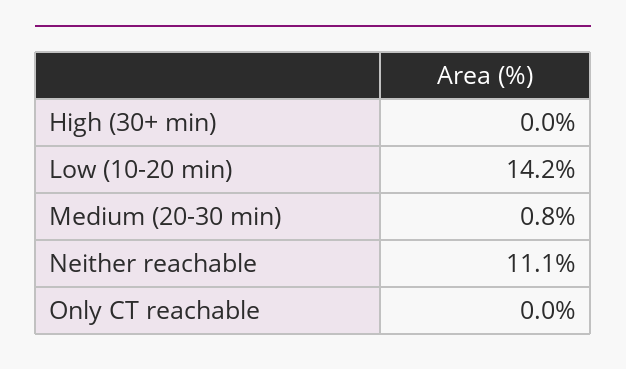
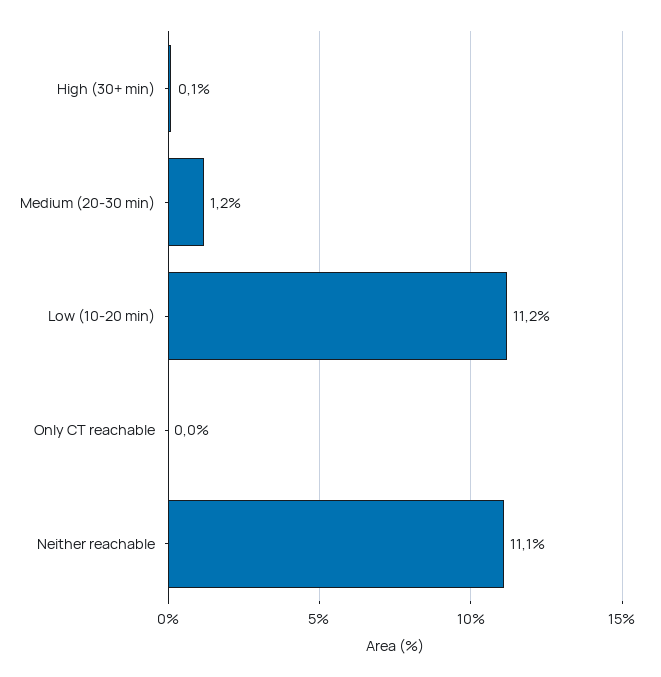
  {
-   "High (30+ min)": 0,
+   "High (30+ min)": 0.1,
-   "Low (10-20 min)": 14.2,
+   "Low (10-20 min)": 11.2,
-   "Medium (20-30 min)": 0.8,
+   "Medium (20-30 min)": 1.2,
    "Neither reachable": 11.1,
    "Only CT reachable": 0
  }

